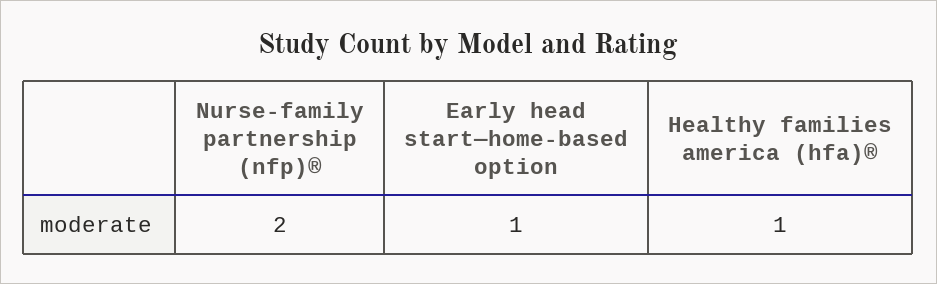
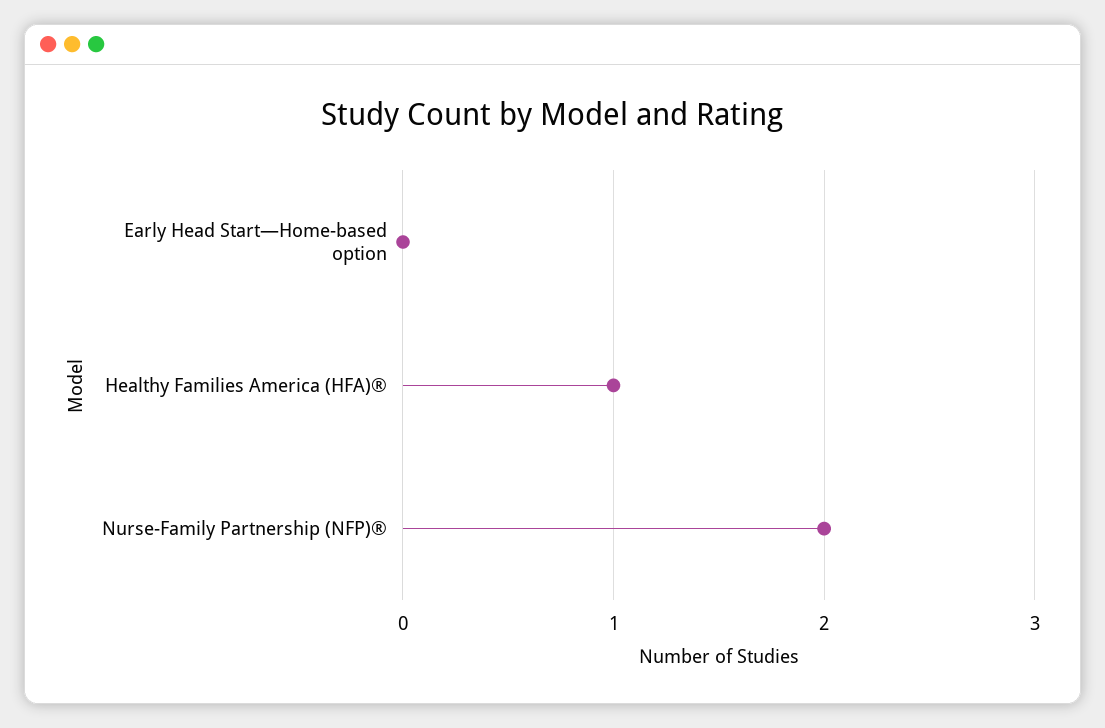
  {
    "Nurse-family partnership (nfp)®": 2,
-   "Early head start—home-based option": 1,
+   "Early head start—home-based option": 0,
    "Healthy families america (hfa)®": 1
  }

